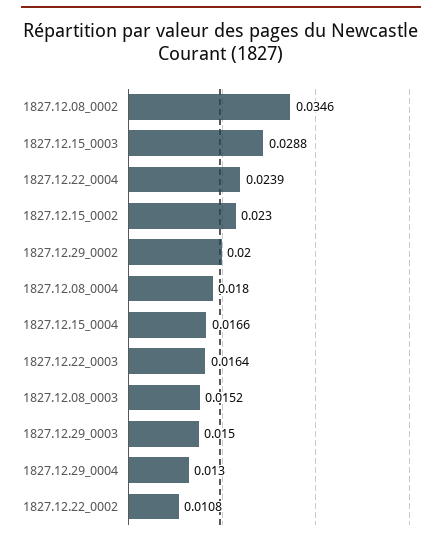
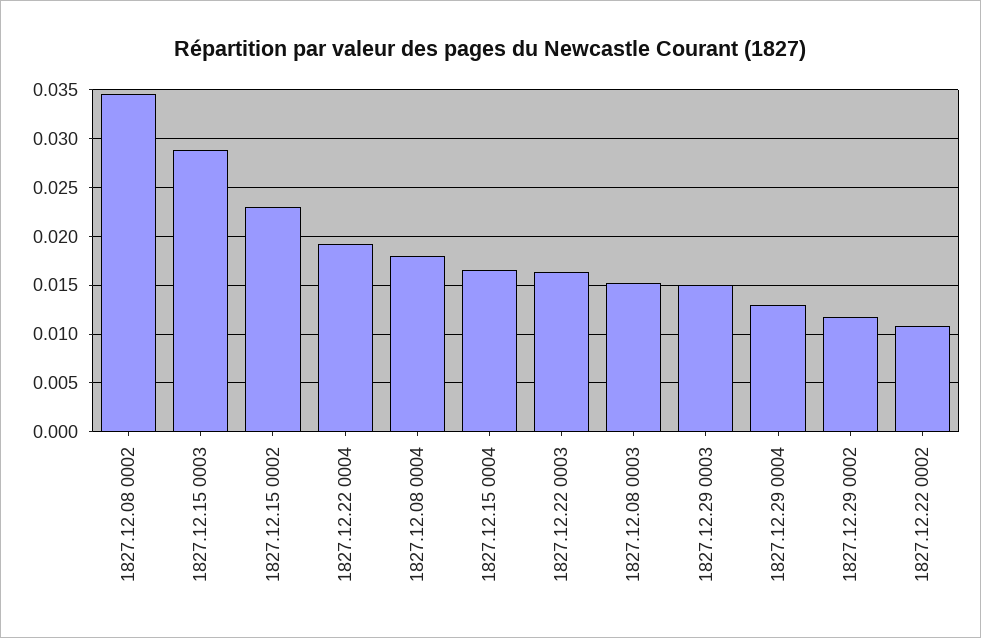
  {
    "1827.12.08_0002": 0.0346,
    "1827.12.15_0003": 0.0288,
-   "1827.12.22_0004": 0.0239,
+   "1827.12.22_0004": 0.019,
    "1827.12.15_0002": 0.023,
-   "1827.12.29_0002": 0.02,
+   "1827.12.29_0002": 0.012,
    "1827.12.08_0004": 0.018,
    "1827.12.15_0004": 0.0166,
    "1827.12.22_0003": 0.0164,
    "1827.12.08_0003": 0.0152,
    "1827.12.29_0003": 0.015,
    "1827.12.29_0004": 0.013,
    "1827.12.22_0002": 0.0108
  }

